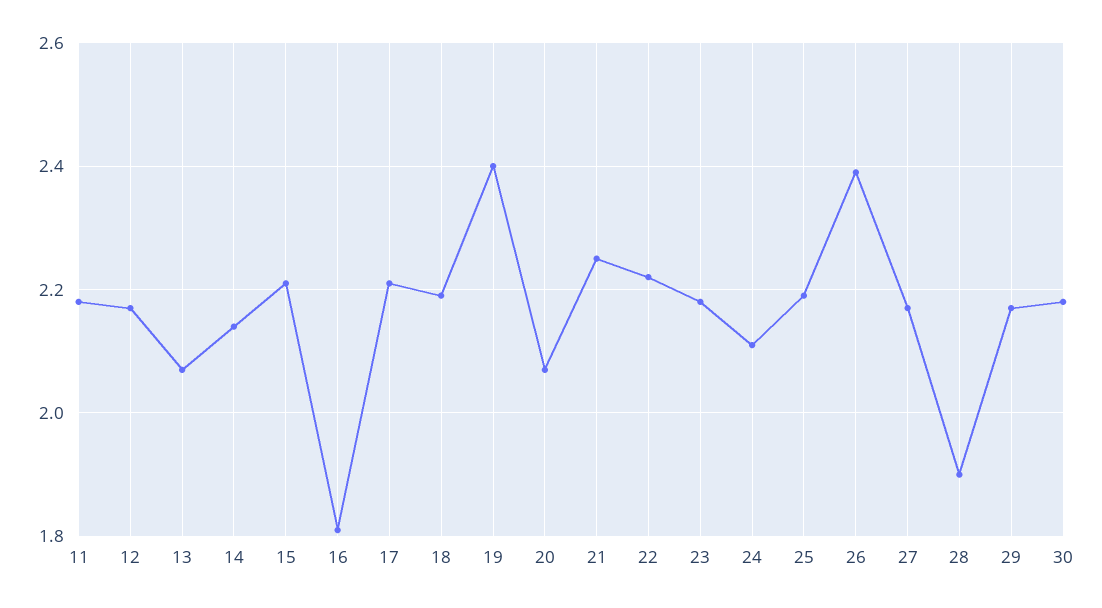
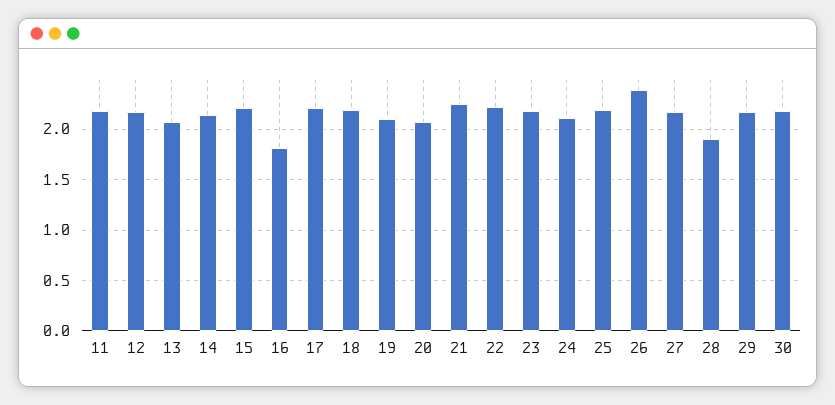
  {
    "11": 2.2,
    "12": 2.15,
    "13": 2.05,
    "14": 2.15,
    "15": 2.2,
    "16": 1.8,
    "17": 2.2,
    "18": 2.2,
-   "19": 2.4,
+   "19": 2.1,
    "20": 2.05,
    "21": 2.25,
    "22": 2.2,
    "23": 2.2,
    "24": 2.1,
    "25": 2.2,
    "26": 2.4,
    "27": 2.15,
    "28": 1.9,
    "29": 2.15,
    "30": 2.2
  }

